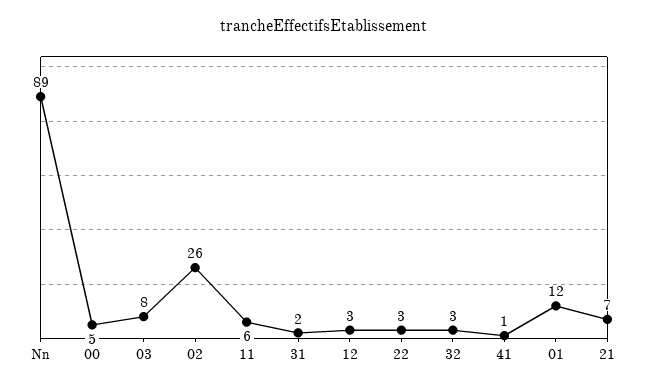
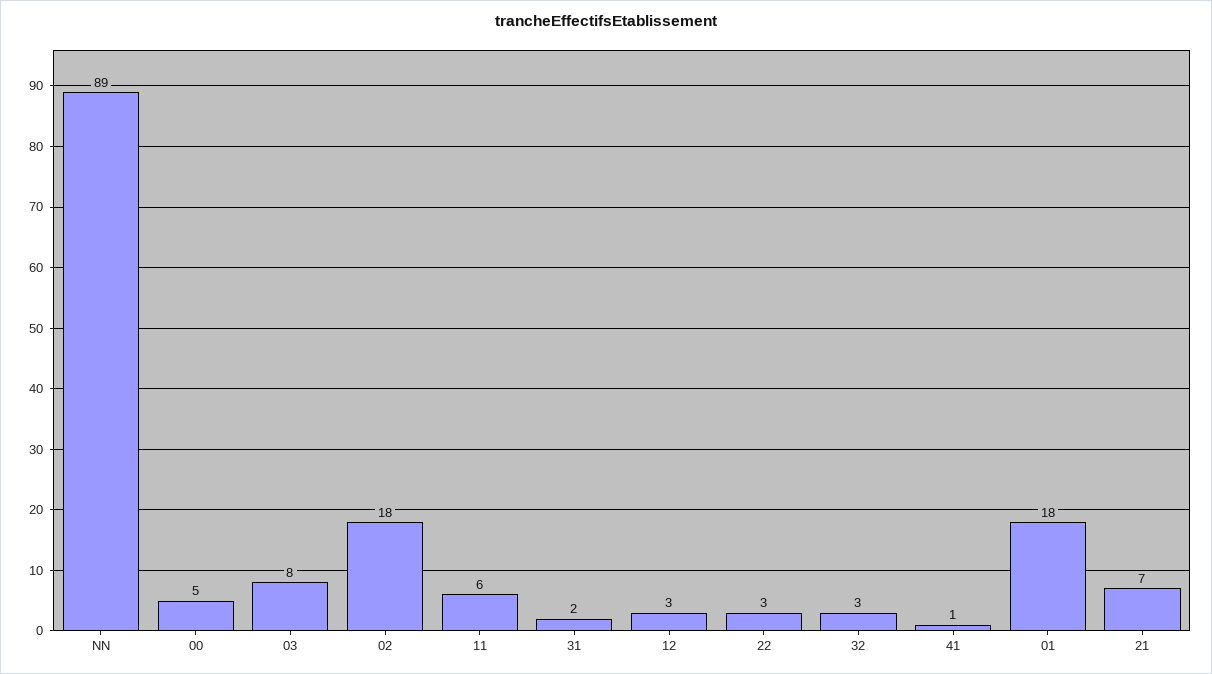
  {
    "Nn": 89,
    "00": 5,
    "03": 8,
-   "02": 26,
+   "02": 18,
    "11": 6,
    "31": 2,
    "12": 3,
    "22": 3,
    "32": 3,
    "41": 1,
-   "01": 12,
+   "01": 18,
    "21": 7
  }

